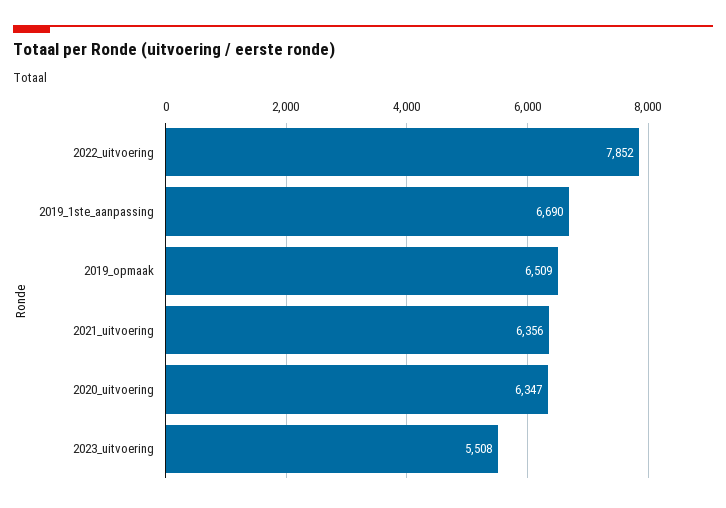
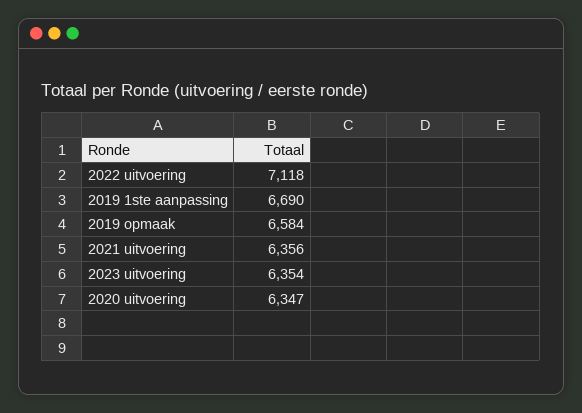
  {
-   "2022_uitvoering": 7852,
+   "2022_uitvoering": 7118,
    "2019_1ste_aanpassing": 6690,
-   "2019_opmaak": 6509,
+   "2019_opmaak": 6584,
    "2021_uitvoering": 6356,
    "2020_uitvoering": 6347,
-   "2023_uitvoering": 5508
+   "2023_uitvoering": 6354
  }

